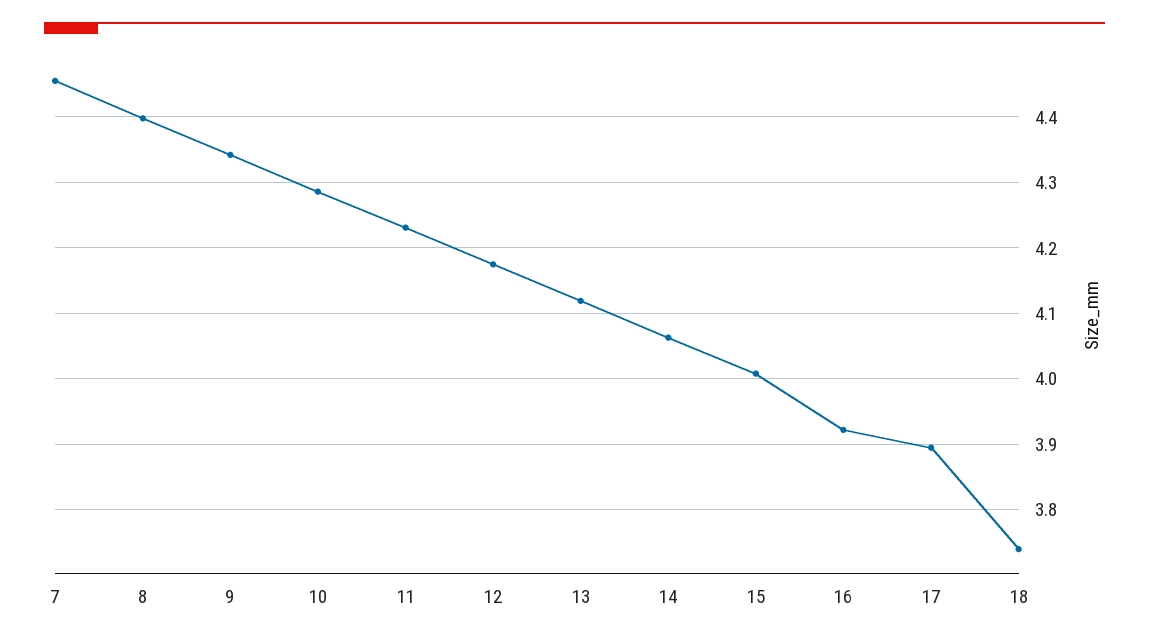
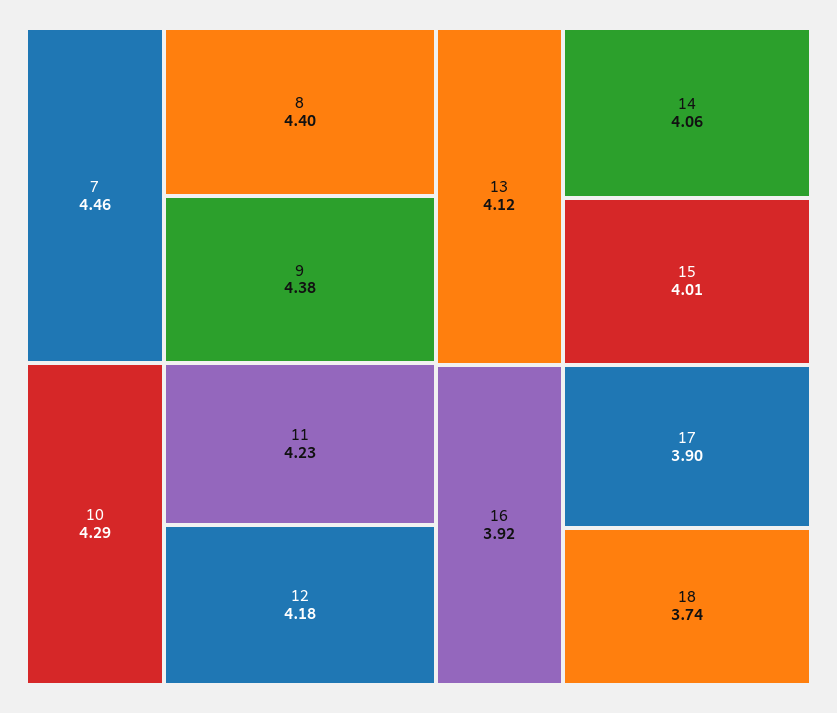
  {
    "7": 4.46,
    "8": 4.4,
-   "9": 4.34,
+   "9": 4.38,
    "10": 4.29,
    "11": 4.23,
    "12": 4.18,
    "13": 4.12,
    "14": 4.06,
    "15": 4.01,
    "16": 3.92,
    "17": 3.9,
    "18": 3.74
  }

